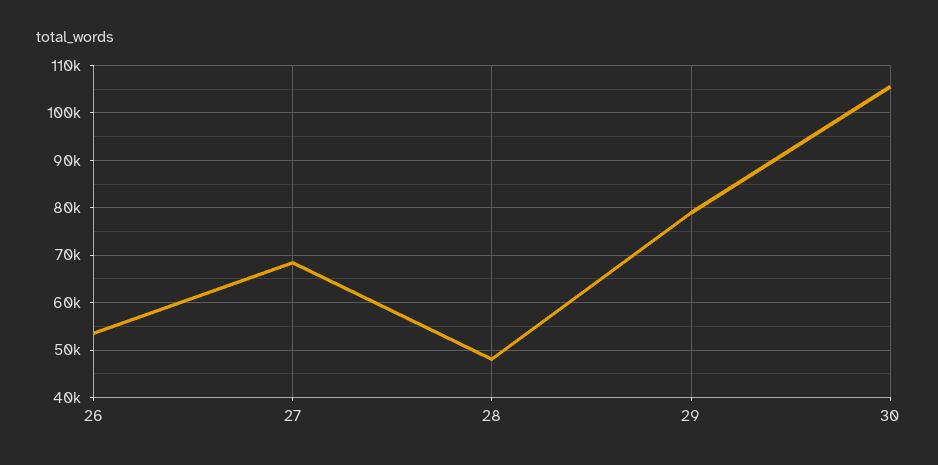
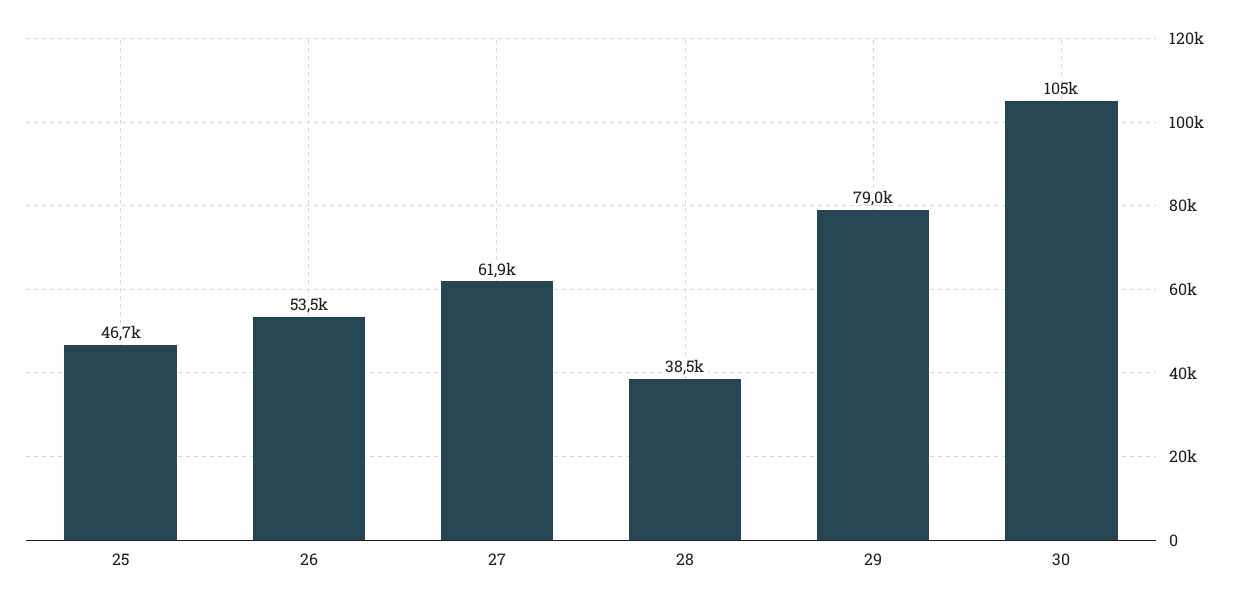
  {
    "26": 53500,
-   "27": 68000,
+   "27": 61900,
-   "28": 48000,
+   "28": 38500,
    "29": 79000,
-   "30": 105000
+   "30": 105000,
+   "25": 46700
  }

